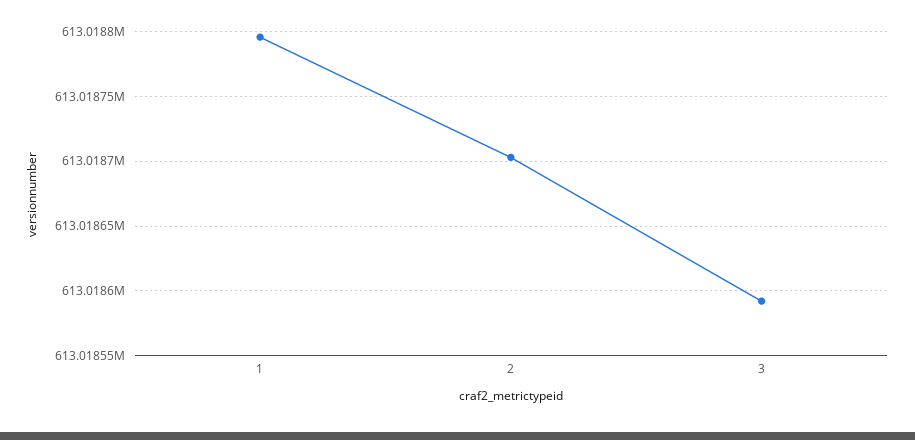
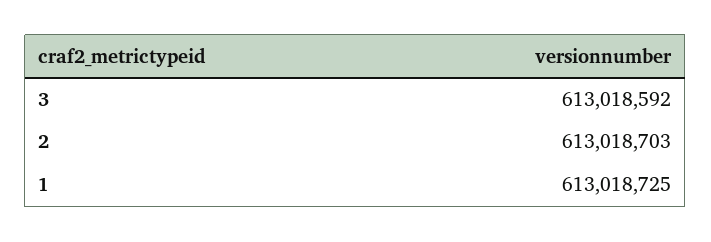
  {
-   "1": 613018795,
+   "1": 613018725,
    "2": 613018703,
    "3": 613018592
  }

